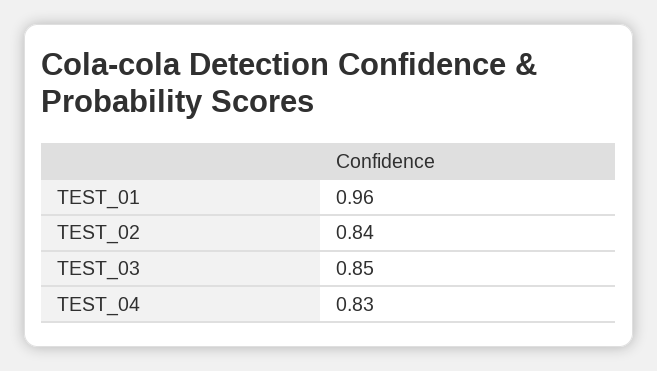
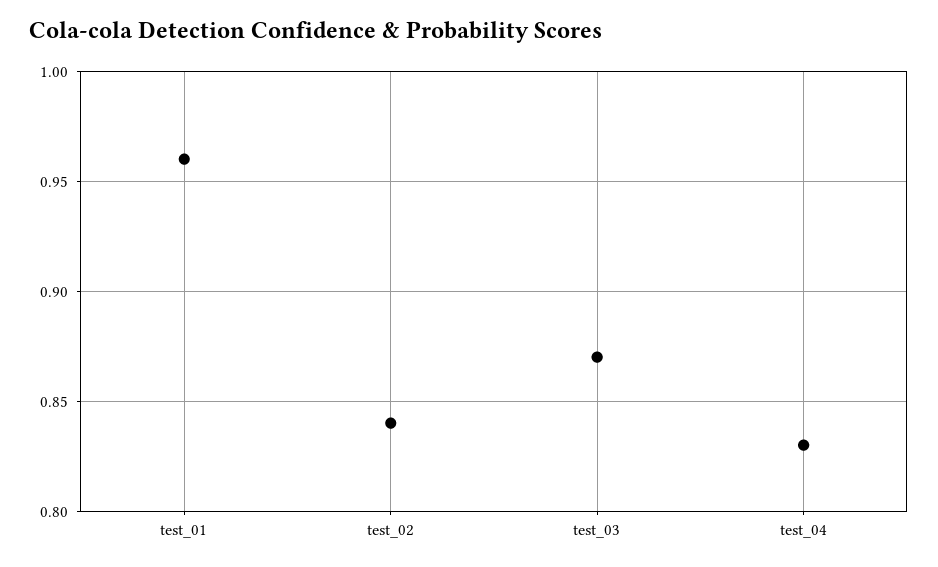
  {
    "TEST_01": 0.96,
    "TEST_02": 0.84,
-   "TEST_03": 0.85,
+   "TEST_03": 0.87,
    "TEST_04": 0.83
  }

